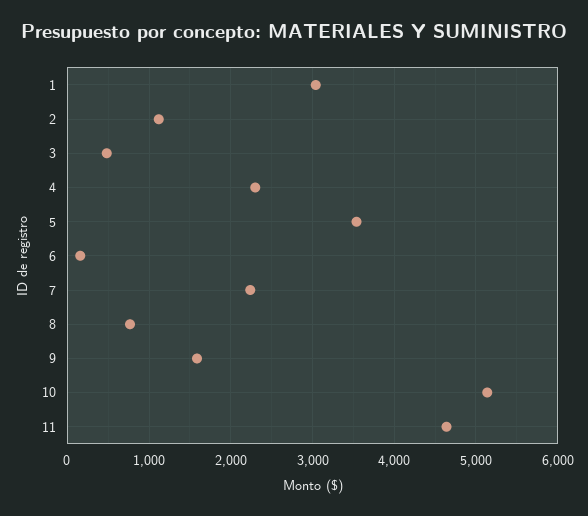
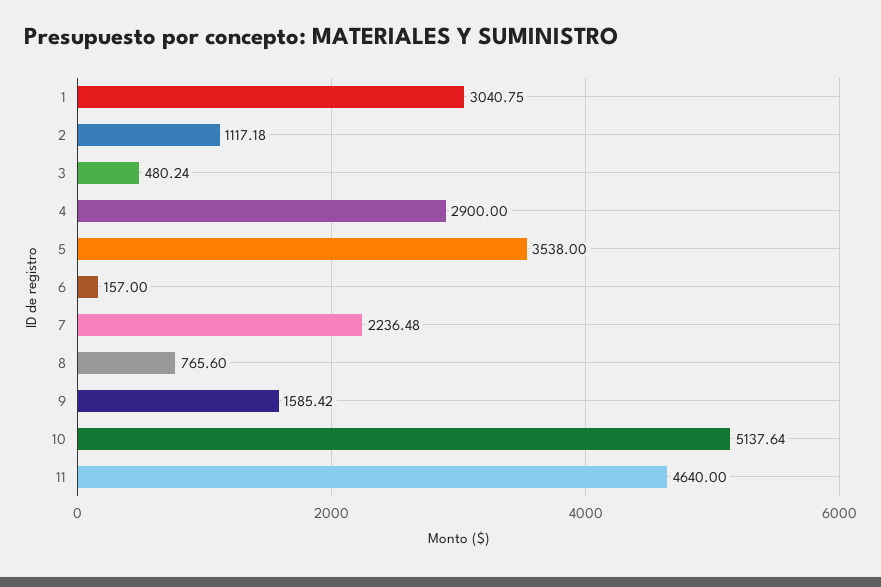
  {
    "1": 3040.75,
    "2": 1117.18,
    "3": 480.24,
-   "4": 2300,
+   "4": 2900,
    "5": 3538,
    "6": 157,
    "7": 2236.48,
    "8": 765.6,
    "9": 1585.42,
    "10": 5137.64,
    "11": 4640
  }

